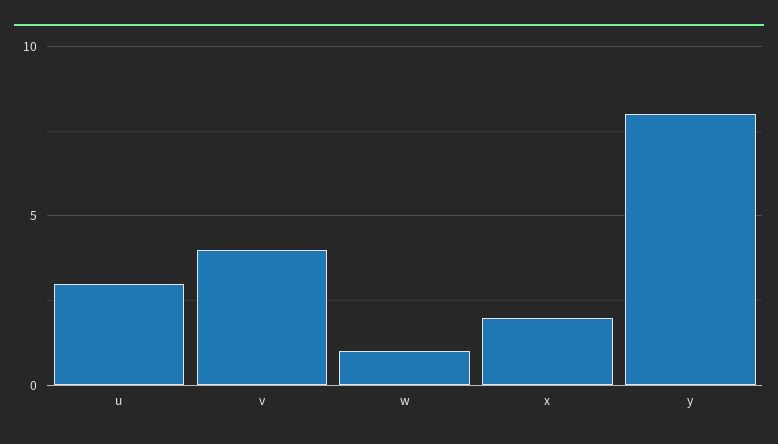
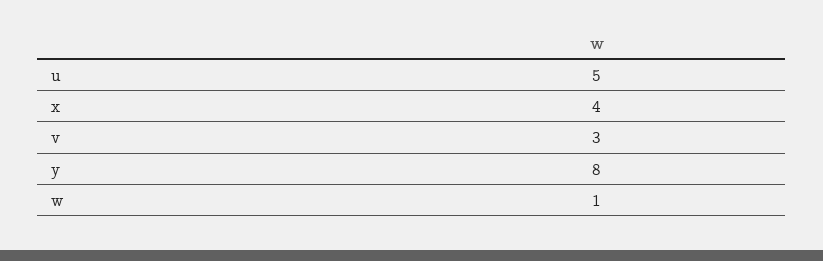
  {
-   "u": 3,
+   "u": 5,
-   "v": 4,
+   "v": 3,
    "w": 1,
-   "x": 2,
+   "x": 4,
    "y": 8
  }

